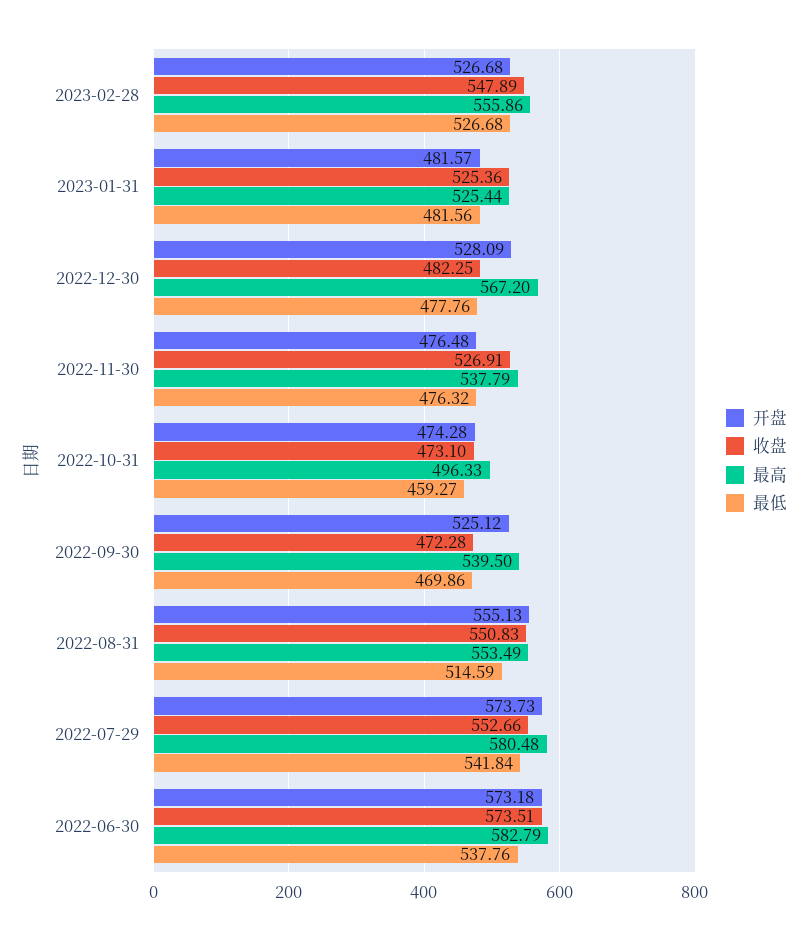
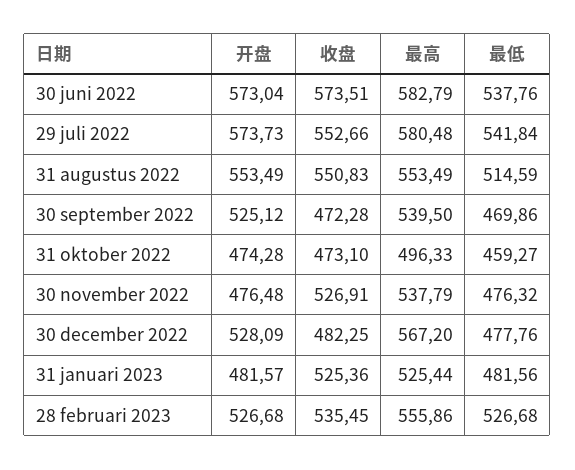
  {
    "开盘": {
      "2023-02-28": 526.68,
      "2023-01-31": 481.57,
      "2022-12-30": 528.09,
      "2022-11-30": 476.48,
      "2022-10-31": 474.28,
      "2022-09-30": 525.12,
-     "2022-08-31": 555.13,
+     "2022-08-31": 553.49,
      "2022-07-29": 573.73,
-     "2022-06-30": 573.18
+     "2022-06-30": 573.04
    },
    "收盘": {
-     "2023-02-28": 547.89,
+     "2023-02-28": 535.45,
      "2023-01-31": 525.36,
      "2022-12-30": 482.25,
      "2022-11-30": 526.91,
      "2022-10-31": 473.1,
      "2022-09-30": 472.28,
      "2022-08-31": 550.83,
      "2022-07-29": 552.66,
      "2022-06-30": 573.51
    },
    "最高": {
      "2023-02-28": 555.86,
      "2023-01-31": 525.44,
      "2022-12-30": 567.2,
      "2022-11-30": 537.79,
      "2022-10-31": 496.33,
      "2022-09-30": 539.5,
      "2022-08-31": 553.49,
      "2022-07-29": 580.48,
      "2022-06-30": 582.79
    },
    "最低": {
      "2023-02-28": 526.68,
      "2023-01-31": 481.56,
      "2022-12-30": 477.76,
      "2022-11-30": 476.32,
      "2022-10-31": 459.27,
      "2022-09-30": 469.86,
      "2022-08-31": 514.59,
      "2022-07-29": 541.84,
      "2022-06-30": 537.76
    }
  }

